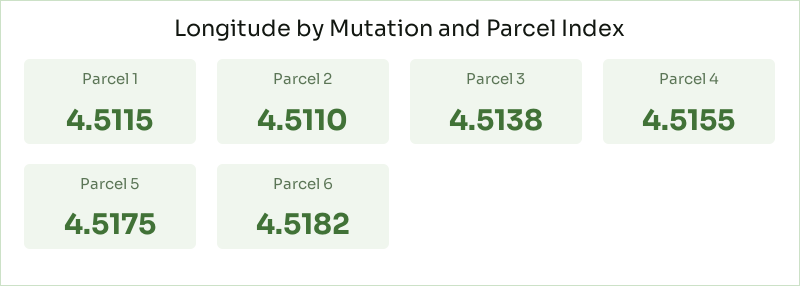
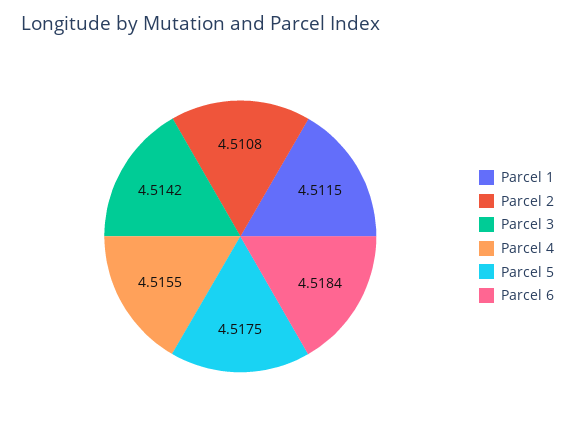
  {
    "Parcel 1": 4.5115,
-   "Parcel 2": 4.511,
+   "Parcel 2": 4.5108,
-   "Parcel 3": 4.5138,
+   "Parcel 3": 4.5142,
    "Parcel 4": 4.5155,
    "Parcel 5": 4.5175,
-   "Parcel 6": 4.5182
+   "Parcel 6": 4.5184
  }

